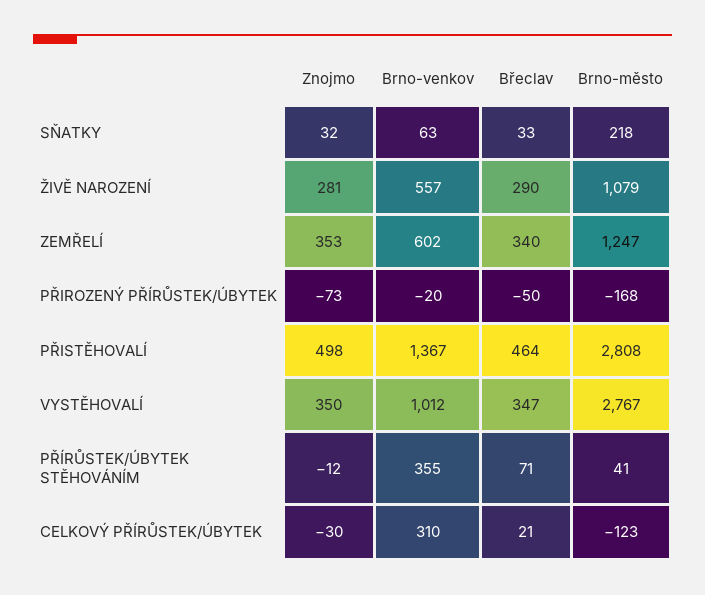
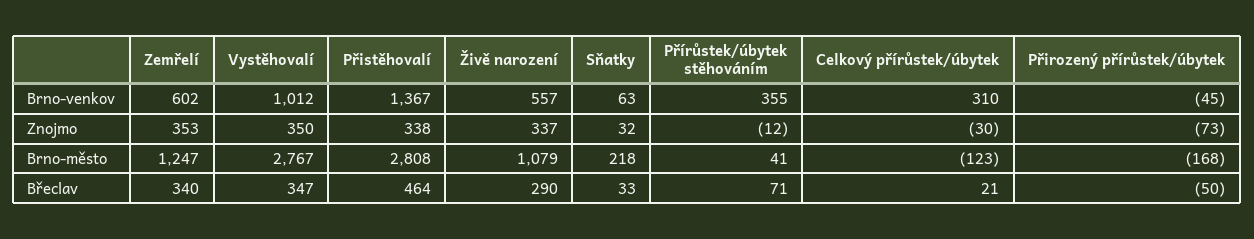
  {
    "Znojmo": {
      "SŇATKY": 32,
-     "ŽIVĚ NAROZENÍ": 281,
+     "ŽIVĚ NAROZENÍ": 337,
      "ZEMŘELÍ": 353,
      "PŘIROZENÝ PŘÍRŮSTEK/ÚBYTEK": -73,
-     "PŘISTĚHOVALÍ": 498,
+     "PŘISTĚHOVALÍ": 338,
      "VYSTĚHOVALÍ": 350,
      "PŘÍRŮSTEK/ÚBYTEK STĚHOVÁNÍM": -12,
      "CELKOVÝ PŘÍRŮSTEK/ÚBYTEK": -30
    },
    "Brno-venkov": {
      "SŇATKY": 63,
      "ŽIVĚ NAROZENÍ": 557,
      "ZEMŘELÍ": 602,
-     "PŘIROZENÝ PŘÍRŮSTEK/ÚBYTEK": -20,
+     "PŘIROZENÝ PŘÍRŮSTEK/ÚBYTEK": -45,
      "PŘISTĚHOVALÍ": 1367,
      "VYSTĚHOVALÍ": 1012,
      "PŘÍRŮSTEK/ÚBYTEK STĚHOVÁNÍM": 355,
      "CELKOVÝ PŘÍRŮSTEK/ÚBYTEK": 310
    },
    "Břeclav": {
      "SŇATKY": 33,
      "ŽIVĚ NAROZENÍ": 290,
      "ZEMŘELÍ": 340,
      "PŘIROZENÝ PŘÍRŮSTEK/ÚBYTEK": -50,
      "PŘISTĚHOVALÍ": 464,
      "VYSTĚHOVALÍ": 347,
      "PŘÍRŮSTEK/ÚBYTEK STĚHOVÁNÍM": 71,
      "CELKOVÝ PŘÍRŮSTEK/ÚBYTEK": 21
    },
    "Brno-město": {
      "SŇATKY": 218,
      "ŽIVĚ NAROZENÍ": 1079,
      "ZEMŘELÍ": 1247,
      "PŘIROZENÝ PŘÍRŮSTEK/ÚBYTEK": -168,
      "PŘISTĚHOVALÍ": 2808,
      "VYSTĚHOVALÍ": 2767,
      "PŘÍRŮSTEK/ÚBYTEK STĚHOVÁNÍM": 41,
      "CELKOVÝ PŘÍRŮSTEK/ÚBYTEK": -123
    }
  }

